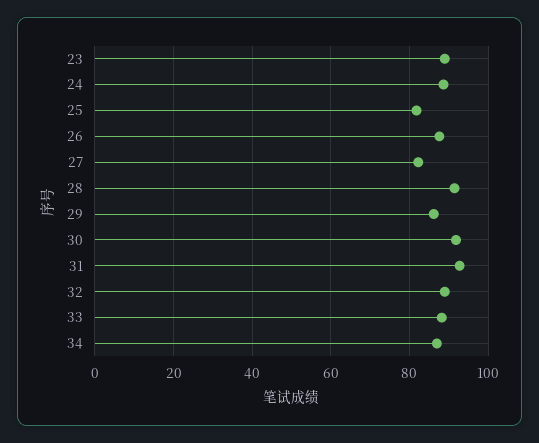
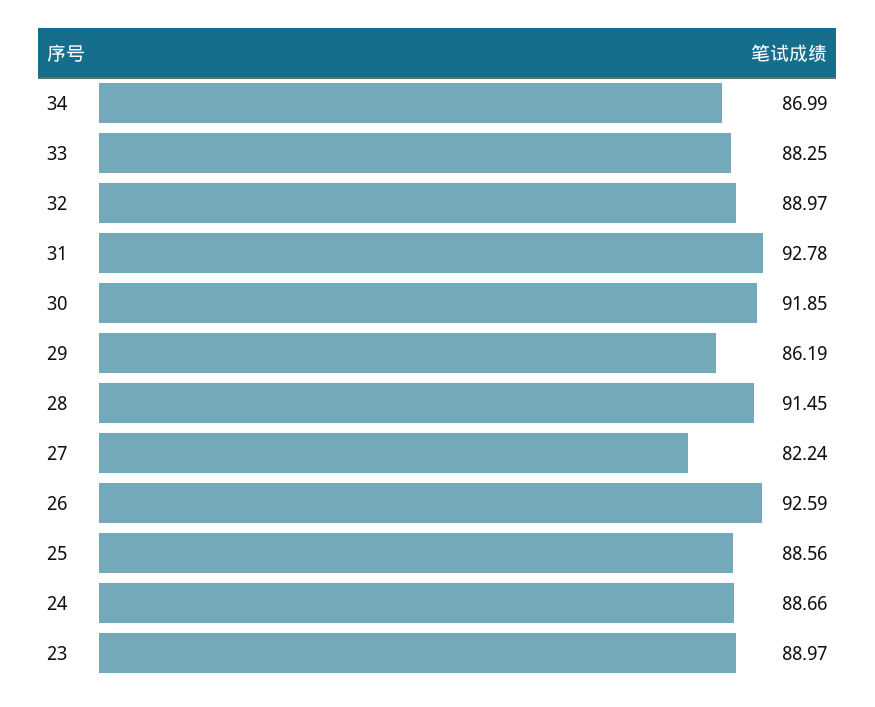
  {
    "23": 88.97,
    "24": 88.66,
-   "25": 82,
+   "25": 88.56,
-   "26": 88,
+   "26": 92.59,
    "27": 82.24,
    "28": 91.45,
    "29": 86.19,
    "30": 91.85,
    "31": 92.78,
    "32": 88.97,
    "33": 88.25,
    "34": 86.99
  }

